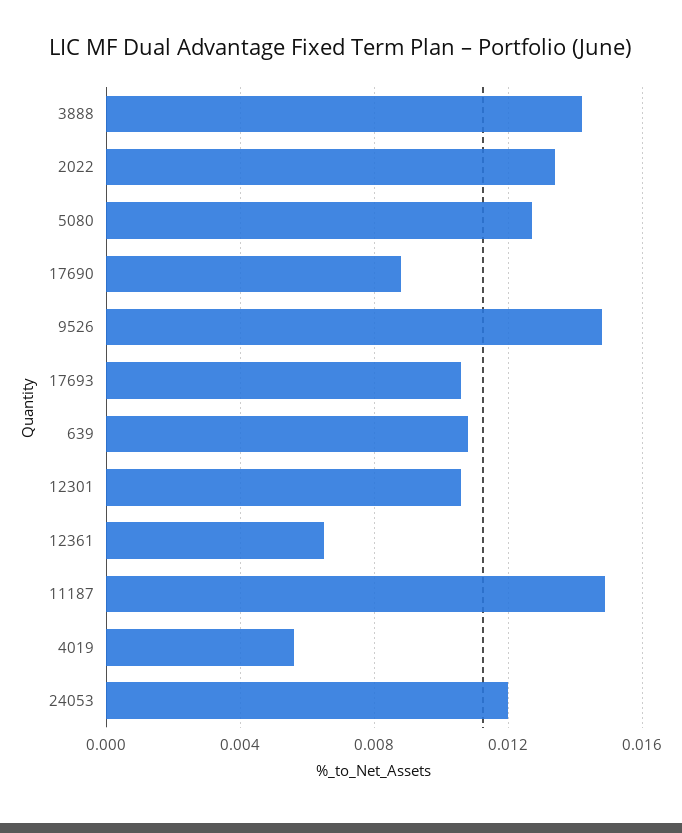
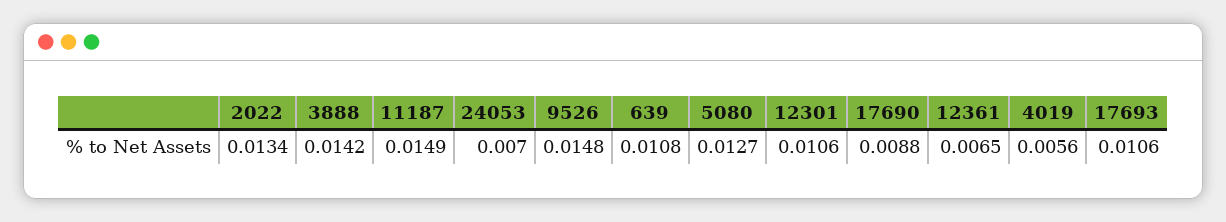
  {
    "3888": 0.0142,
    "2022": 0.0134,
    "5080": 0.0127,
    "17690": 0.0088,
    "9526": 0.0148,
    "17693": 0.0106,
    "639": 0.0108,
    "12301": 0.0106,
    "12361": 0.0065,
    "11187": 0.0149,
    "4019": 0.0056,
-   "24053": 0.012
+   "24053": 0.007
  }

